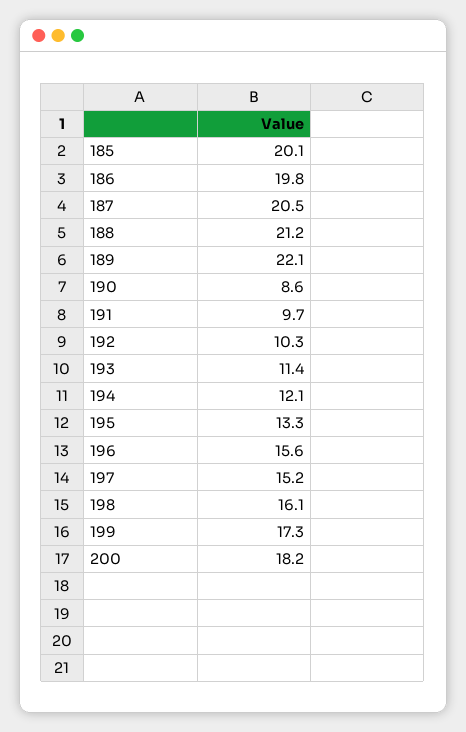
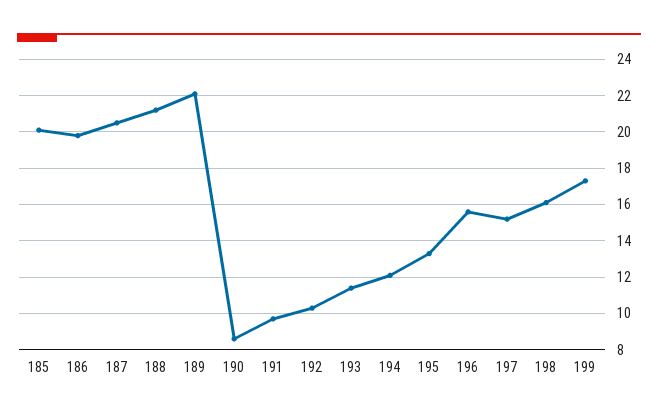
  {
    "185": 20.1,
    "186": 19.8,
    "187": 20.5,
    "188": 21.2,
    "189": 22.1,
    "190": 8.6,
    "191": 9.7,
    "192": 10.3,
    "193": 11.4,
    "194": 12.1,
    "195": 13.3,
    "196": 15.6,
    "197": 15.2,
    "198": 16.1,
-   "199": 17.3,
+   "199": 17.3
-   "200": 18.2
  }

